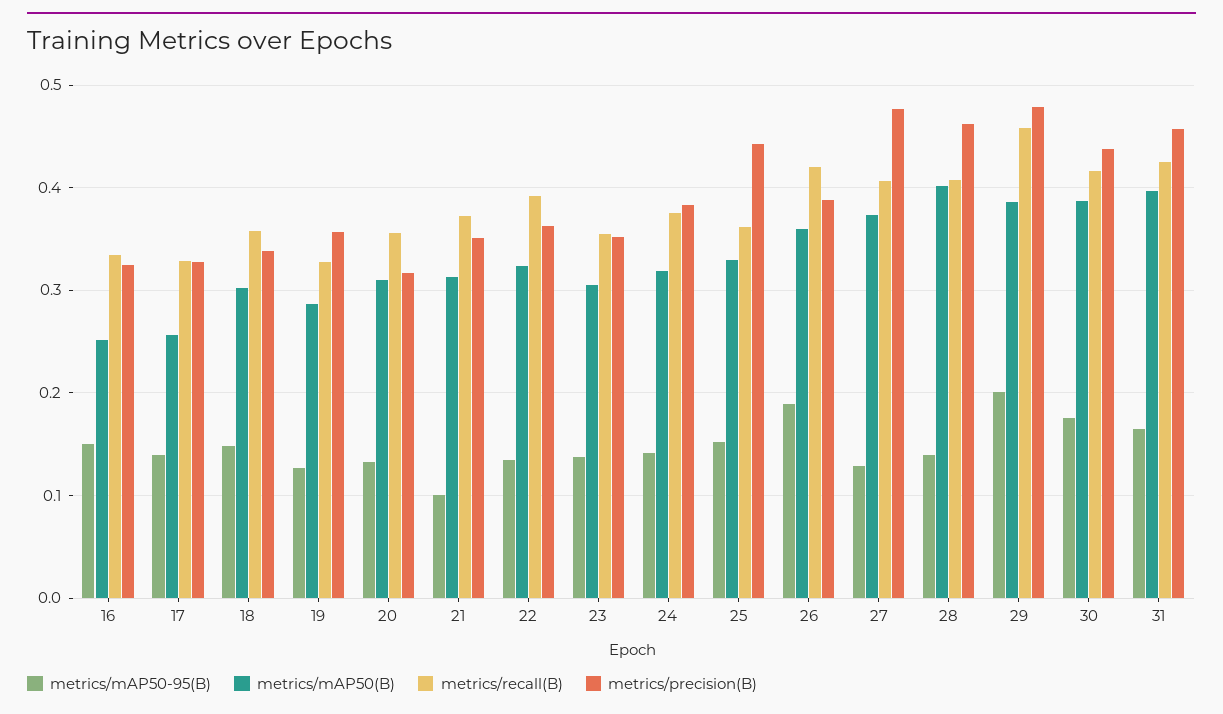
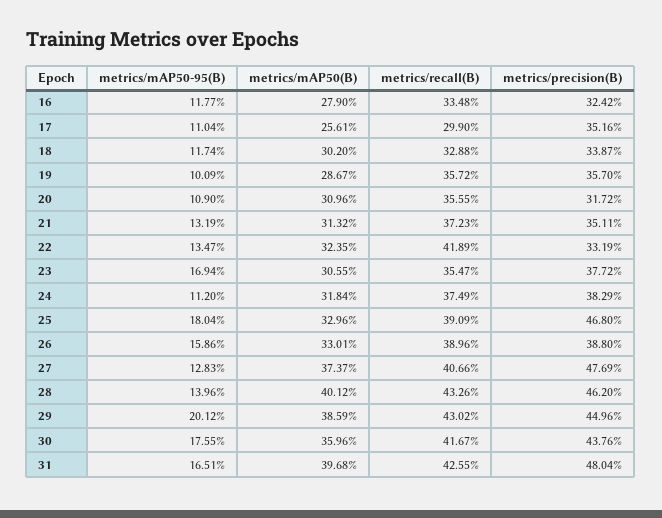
  {
    "metrics/mAP50-95(B)": {
-     "16": 0.15,
+     "16": 0.1177,
-     "17": 0.14,
+     "17": 0.1104,
-     "18": 0.15,
+     "18": 0.1174,
-     "19": 0.13,
+     "19": 0.1009,
-     "20": 0.13,
+     "20": 0.109,
-     "21": 0.1,
+     "21": 0.1319,
      "22": 0.1347,
-     "23": 0.14,
+     "23": 0.1694,
-     "24": 0.14,
+     "24": 0.112,
-     "25": 0.15,
+     "25": 0.1804,
-     "26": 0.19,
+     "26": 0.1586,
      "27": 0.1283,
      "28": 0.1396,
      "29": 0.2012,
      "30": 0.1755,
      "31": 0.1651
    },
    "metrics/mAP50(B)": {
-     "16": 0.25,
+     "16": 0.279,
      "17": 0.2561,
      "18": 0.302,
      "19": 0.2867,
      "20": 0.3096,
      "21": 0.3132,
      "22": 0.3235,
      "23": 0.3055,
      "24": 0.3184,
      "25": 0.3296,
-     "26": 0.36,
+     "26": 0.3301,
      "27": 0.3737,
      "28": 0.4012,
      "29": 0.3859,
-     "30": 0.39,
+     "30": 0.3596,
      "31": 0.3968
    },
    "metrics/recall(B)": {
      "16": 0.3348,
-     "17": 0.33,
+     "17": 0.299,
-     "18": 0.36,
+     "18": 0.3288,
-     "19": 0.33,
+     "19": 0.3572,
      "20": 0.3555,
      "21": 0.3723,
-     "22": 0.39,
+     "22": 0.4189,
      "23": 0.3547,
      "24": 0.3749,
-     "25": 0.36,
+     "25": 0.3909,
-     "26": 0.42,
+     "26": 0.3896,
      "27": 0.4066,
-     "28": 0.41,
+     "28": 0.4326,
-     "29": 0.46,
+     "29": 0.4302,
      "30": 0.4167,
      "31": 0.4255
    },
    "metrics/precision(B)": {
      "16": 0.3242,
-     "17": 0.33,
+     "17": 0.3516,
      "18": 0.3387,
      "19": 0.357,
      "20": 0.3172,
      "21": 0.3511,
-     "22": 0.36,
+     "22": 0.3319,
-     "23": 0.35,
+     "23": 0.3772,
      "24": 0.3829,
-     "25": 0.44,
+     "25": 0.468,
      "26": 0.388,
      "27": 0.4769,
      "28": 0.462,
-     "29": 0.48,
+     "29": 0.4496,
      "30": 0.4376,
-     "31": 0.46
+     "31": 0.4804
    }
  }

